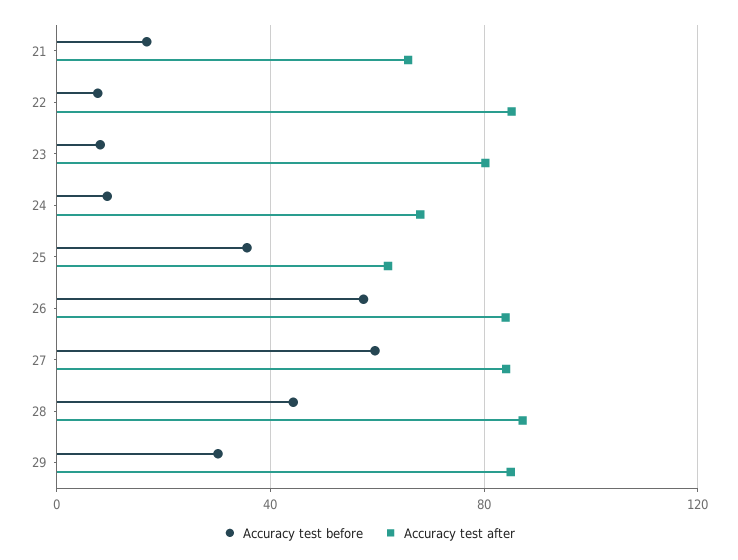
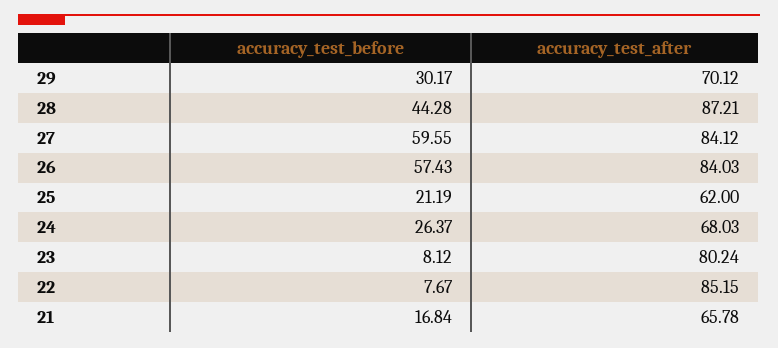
  {
    "Accuracy test before": {
      "21": 16.84,
      "22": 7.67,
      "23": 8.12,
-     "24": 10,
+     "24": 26.37,
-     "25": 35,
+     "25": 21.19,
      "26": 57.43,
      "27": 59.55,
      "28": 44.28,
      "29": 30.17
    },
    "Accuracy test after": {
      "21": 65.78,
      "22": 85.15,
      "23": 80.24,
      "24": 68.03,
      "25": 62,
      "26": 84.03,
      "27": 84.12,
      "28": 87.21,
-     "29": 85
+     "29": 70.12
    }
  }

